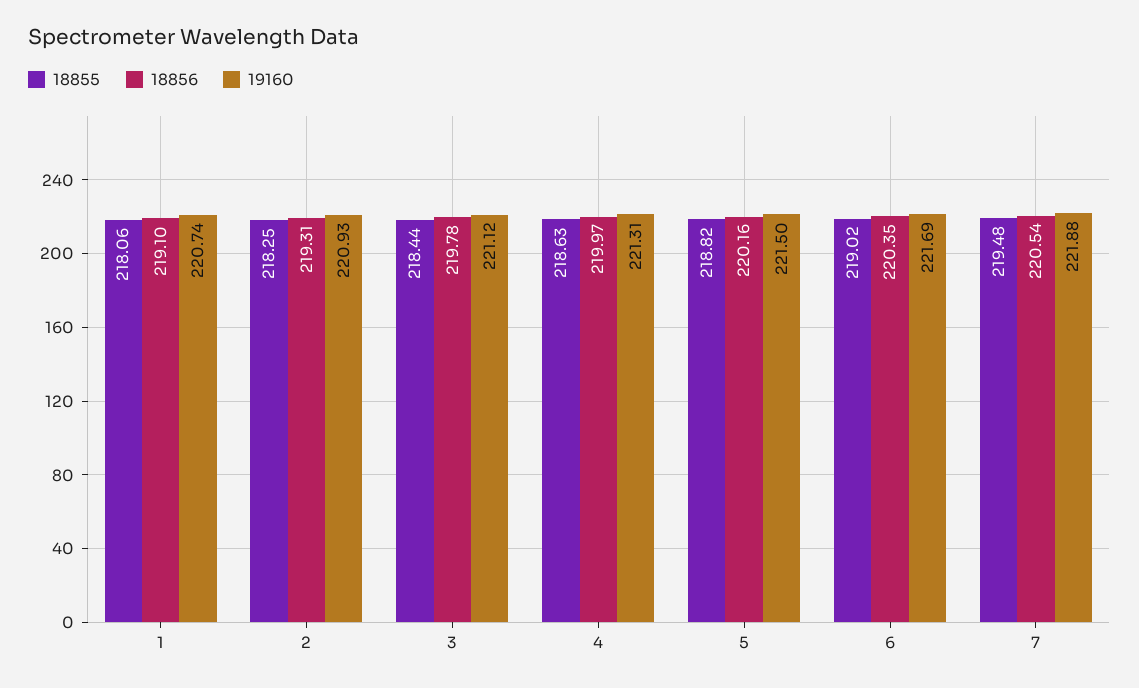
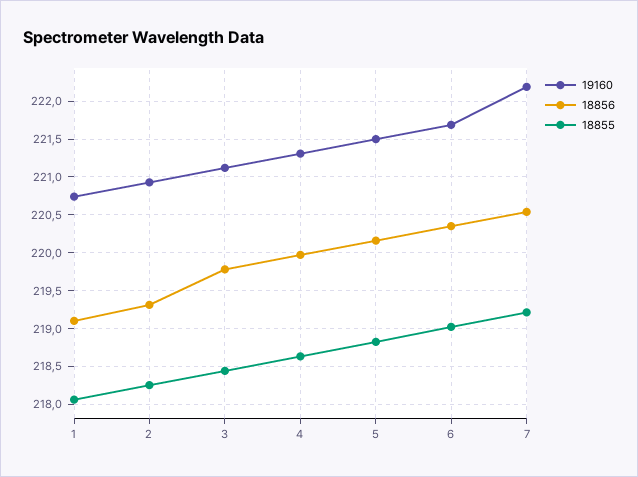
  {
    "18855": {
      "1": 218.06,
      "2": 218.25,
      "3": 218.44,
      "4": 218.63,
      "5": 218.82,
      "6": 219.02,
-     "7": 219.48
+     "7": 219.2
    },
    "18856": {
      "1": 219.1,
      "2": 219.31,
      "3": 219.78,
      "4": 219.97,
      "5": 220.16,
      "6": 220.35,
      "7": 220.54
    },
    "19160": {
      "1": 220.74,
      "2": 220.93,
      "3": 221.12,
      "4": 221.31,
      "5": 221.5,
      "6": 221.69,
-     "7": 221.88
+     "7": 222.2
    }
  }

